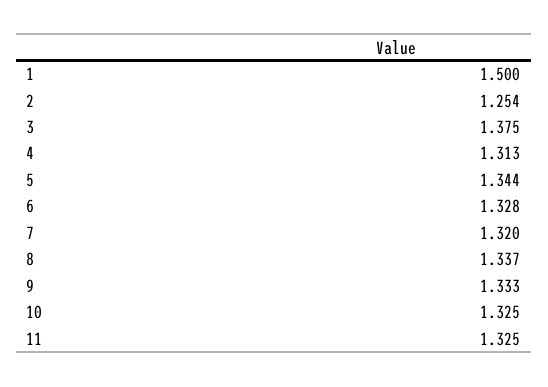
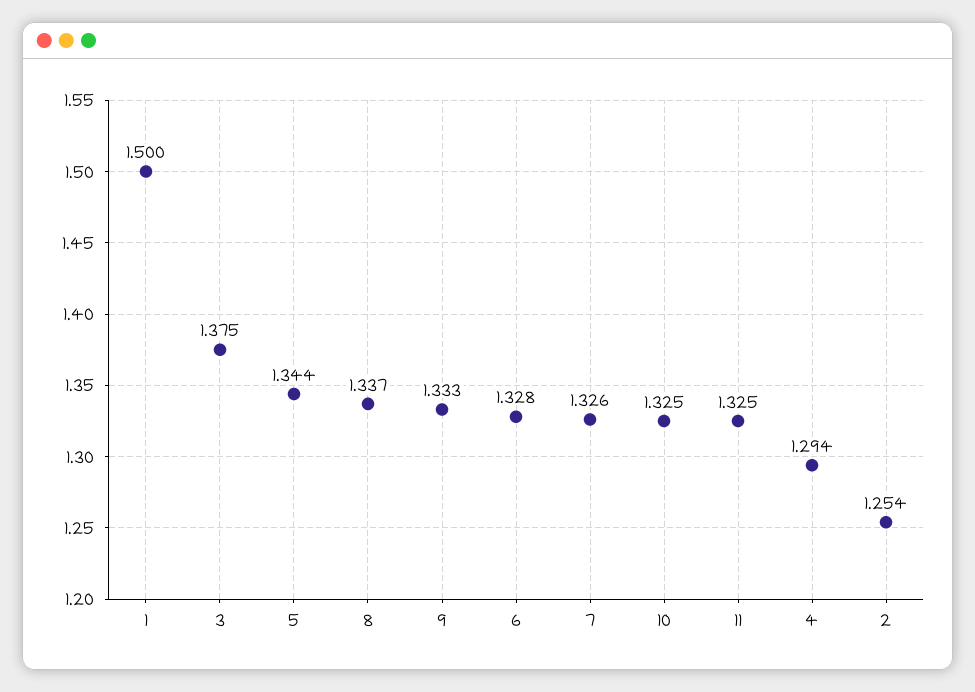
  {
    "1": 1.5,
    "2": 1.254,
    "3": 1.375,
-   "4": 1.313,
+   "4": 1.294,
    "5": 1.344,
    "6": 1.328,
-   "7": 1.32,
+   "7": 1.326,
    "8": 1.337,
    "9": 1.333,
    "10": 1.325,
    "11": 1.325
  }

